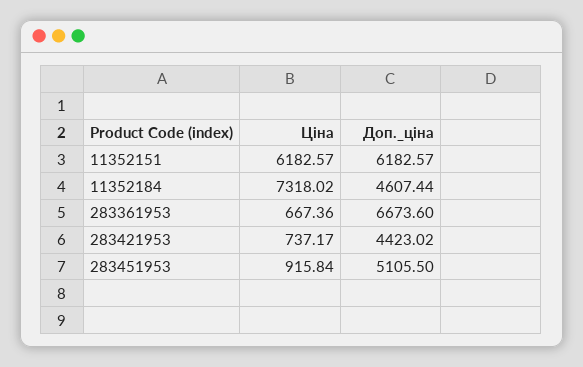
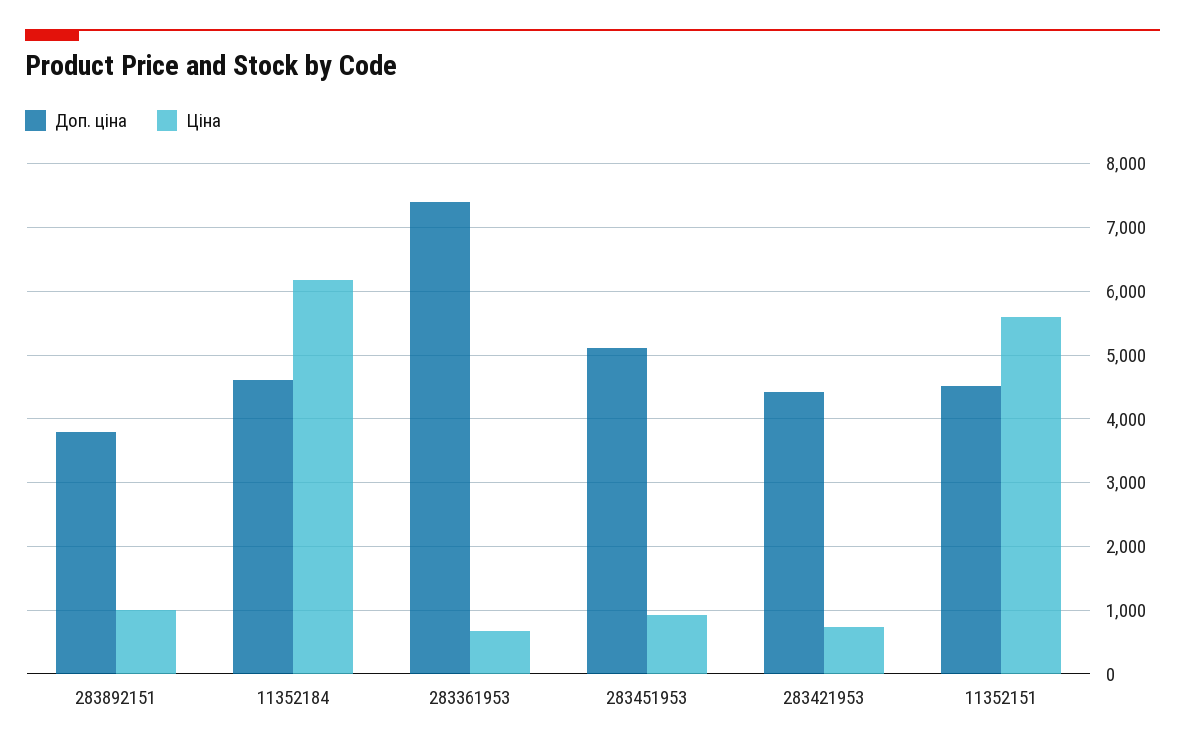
  {
    "Ціна": {
-     "11352151": 6182.57,
+     "11352151": 5600,
-     "11352184": 7318.02,
+     "11352184": 6200,
      "283361953": 667.36,
      "283421953": 737.17,
-     "283451953": 915.84
+     "283451953": 915.84,
+     "283892151": 1000
    },
    "Доп._ціна": {
-     "11352151": 6182.57,
+     "11352151": 4500,
      "11352184": 4607.44,
-     "283361953": 6673.6,
+     "283361953": 7400,
      "283421953": 4423.02,
-     "283451953": 5105.5
+     "283451953": 5105.5,
+     "283892151": 3800
    }
  }

